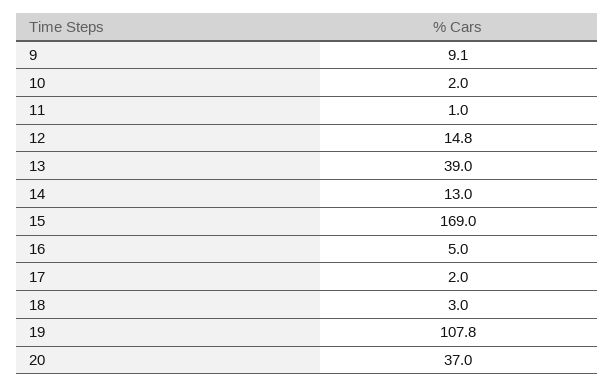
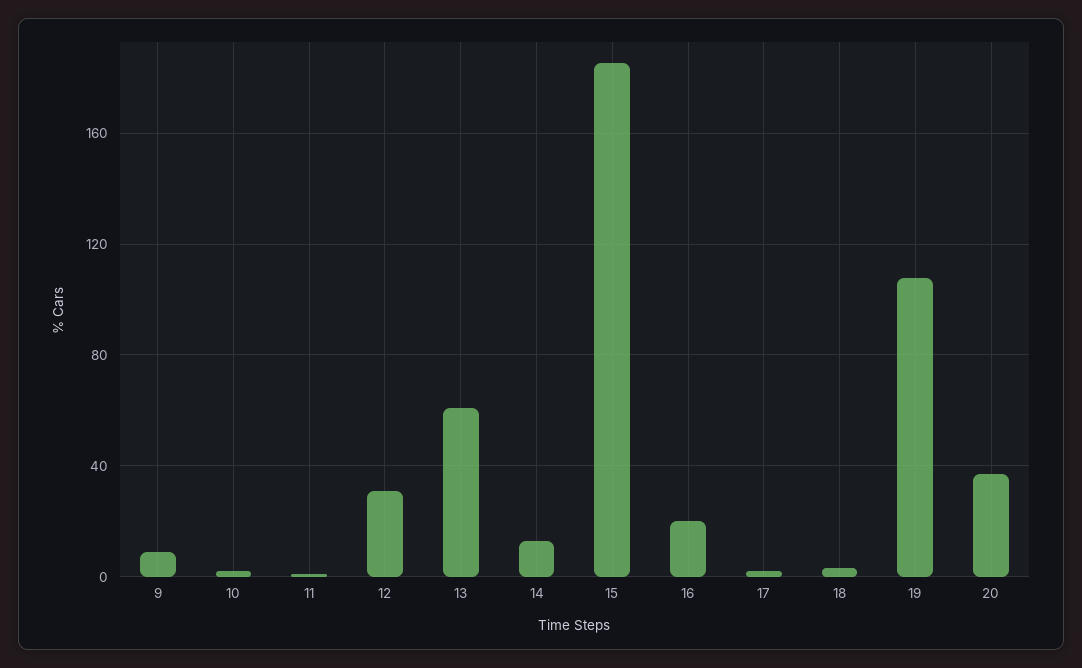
  {
    "9": 9.1,
    "10": 2,
    "11": 1,
-   "12": 14.8,
+   "12": 30,
-   "13": 39,
+   "13": 60,
    "14": 13,
-   "15": 169,
+   "15": 185,
-   "16": 5,
+   "16": 20,
    "17": 2,
    "18": 3,
    "19": 107.8,
    "20": 37
  }

